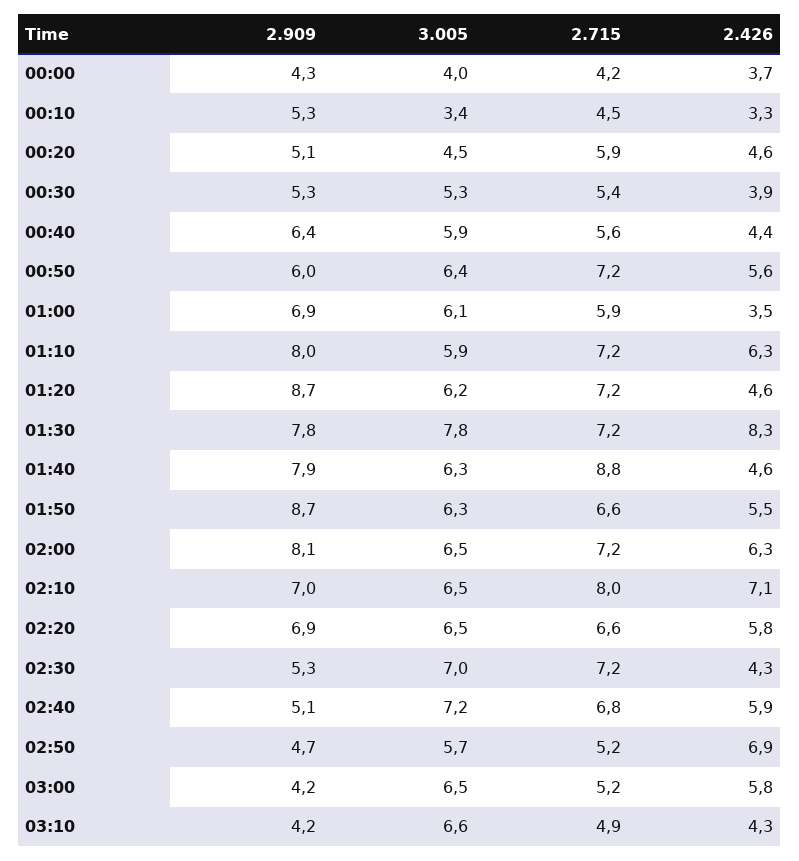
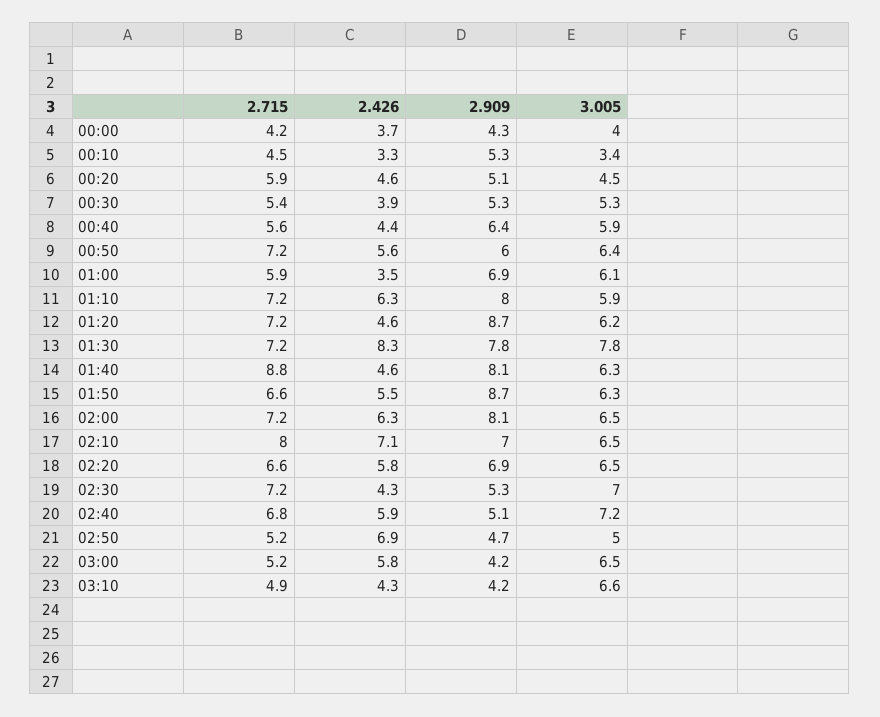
  {
    "2.909": {
      "00:00": 4.3,
      "00:10": 5.3,
      "00:20": 5.1,
      "00:30": 5.3,
      "00:40": 6.4,
      "00:50": 6,
      "01:00": 6.9,
      "01:10": 8,
      "01:20": 8.7,
      "01:30": 7.8,
-     "01:40": 7.9,
+     "01:40": 8.1,
      "01:50": 8.7,
      "02:00": 8.1,
      "02:10": 7,
      "02:20": 6.9,
      "02:30": 5.3,
      "02:40": 5.1,
      "02:50": 4.7,
      "03:00": 4.2,
      "03:10": 4.2
    },
    "3.005": {
      "00:00": 4,
      "00:10": 3.4,
      "00:20": 4.5,
      "00:30": 5.3,
      "00:40": 5.9,
      "00:50": 6.4,
      "01:00": 6.1,
      "01:10": 5.9,
      "01:20": 6.2,
      "01:30": 7.8,
      "01:40": 6.3,
      "01:50": 6.3,
      "02:00": 6.5,
      "02:10": 6.5,
      "02:20": 6.5,
      "02:30": 7,
      "02:40": 7.2,
-     "02:50": 5.7,
+     "02:50": 5,
      "03:00": 6.5,
      "03:10": 6.6
    },
    "2.715": {
      "00:00": 4.2,
      "00:10": 4.5,
      "00:20": 5.9,
      "00:30": 5.4,
      "00:40": 5.6,
      "00:50": 7.2,
      "01:00": 5.9,
      "01:10": 7.2,
      "01:20": 7.2,
      "01:30": 7.2,
      "01:40": 8.8,
      "01:50": 6.6,
      "02:00": 7.2,
      "02:10": 8,
      "02:20": 6.6,
      "02:30": 7.2,
      "02:40": 6.8,
      "02:50": 5.2,
      "03:00": 5.2,
      "03:10": 4.9
    },
    "2.426": {
      "00:00": 3.7,
      "00:10": 3.3,
      "00:20": 4.6,
      "00:30": 3.9,
      "00:40": 4.4,
      "00:50": 5.6,
      "01:00": 3.5,
      "01:10": 6.3,
      "01:20": 4.6,
      "01:30": 8.3,
      "01:40": 4.6,
      "01:50": 5.5,
      "02:00": 6.3,
      "02:10": 7.1,
      "02:20": 5.8,
      "02:30": 4.3,
      "02:40": 5.9,
      "02:50": 6.9,
      "03:00": 5.8,
      "03:10": 4.3
    }
  }

